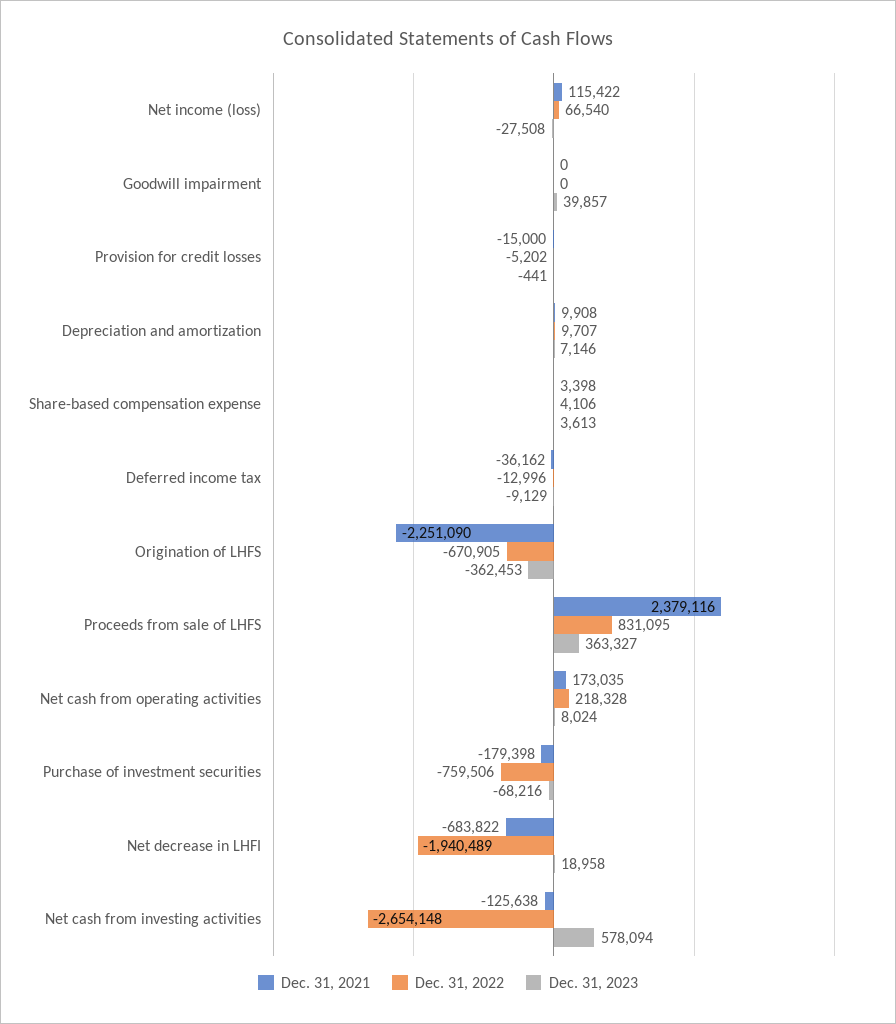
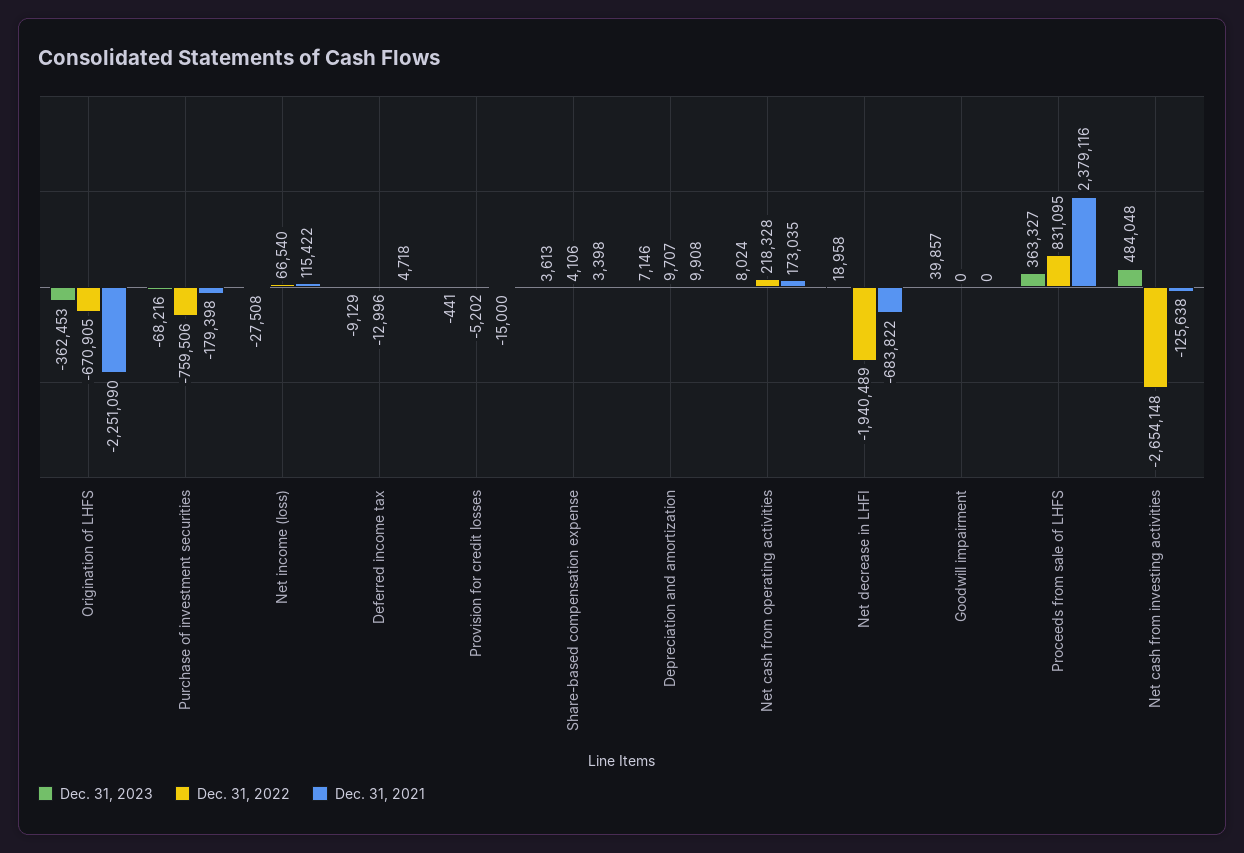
  {
    "Dec. 31, 2021": {
      "Net income (loss)": 115422,
      "Goodwill impairment": 0,
      "Provision for credit losses": -15000,
      "Depreciation and amortization": 9908,
      "Share-based compensation expense": 3398,
-     "Deferred income tax": -36162,
+     "Deferred income tax": 4718,
      "Origination of LHFS": -2251090,
      "Proceeds from sale of LHFS": 2379116,
      "Net cash from operating activities": 173035,
      "Purchase of investment securities": -179398,
      "Net decrease in LHFI": -683822,
      "Net cash from investing activities": -125638
    },
    "Dec. 31, 2022": {
      "Net income (loss)": 66540,
      "Goodwill impairment": 0,
      "Provision for credit losses": -5202,
      "Depreciation and amortization": 9707,
      "Share-based compensation expense": 4106,
      "Deferred income tax": -12996,
      "Origination of LHFS": -670905,
      "Proceeds from sale of LHFS": 831095,
      "Net cash from operating activities": 218328,
      "Purchase of investment securities": -759506,
      "Net decrease in LHFI": -1940489,
      "Net cash from investing activities": -2654148
    },
    "Dec. 31, 2023": {
      "Net income (loss)": -27508,
      "Goodwill impairment": 39857,
      "Provision for credit losses": -441,
      "Depreciation and amortization": 7146,
      "Share-based compensation expense": 3613,
      "Deferred income tax": -9129,
      "Origination of LHFS": -362453,
      "Proceeds from sale of LHFS": 363327,
      "Net cash from operating activities": 8024,
      "Purchase of investment securities": -68216,
      "Net decrease in LHFI": 18958,
-     "Net cash from investing activities": 578094
+     "Net cash from investing activities": 484048
    }
  }

